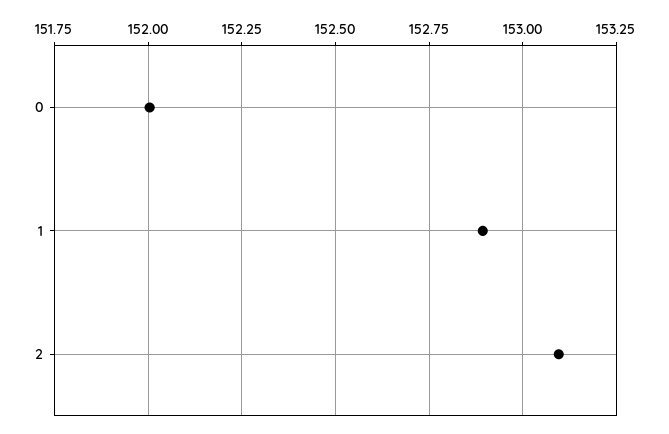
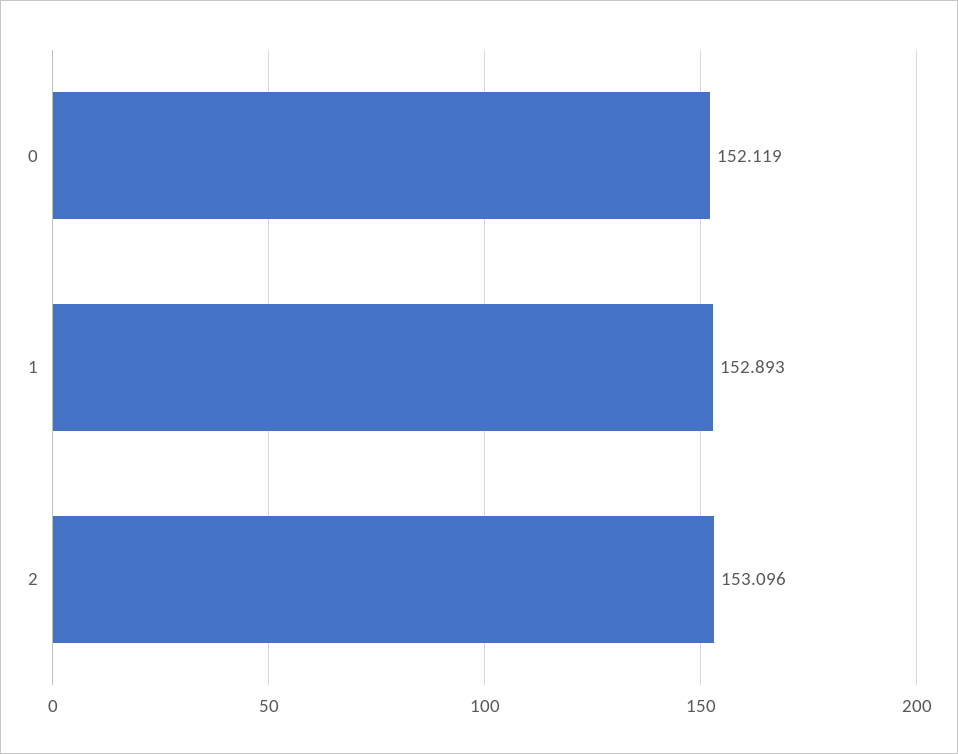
  {
-   "0": 152,
+   "0": 152.119,
    "1": 152.893,
    "2": 153.096
  }

